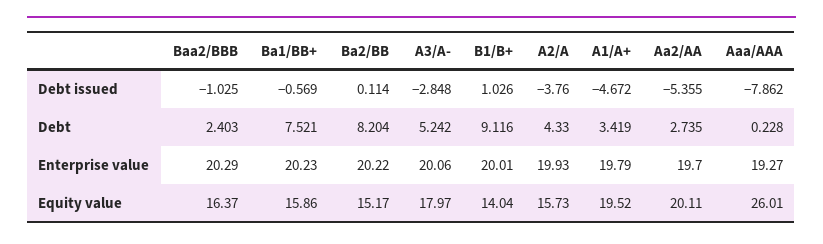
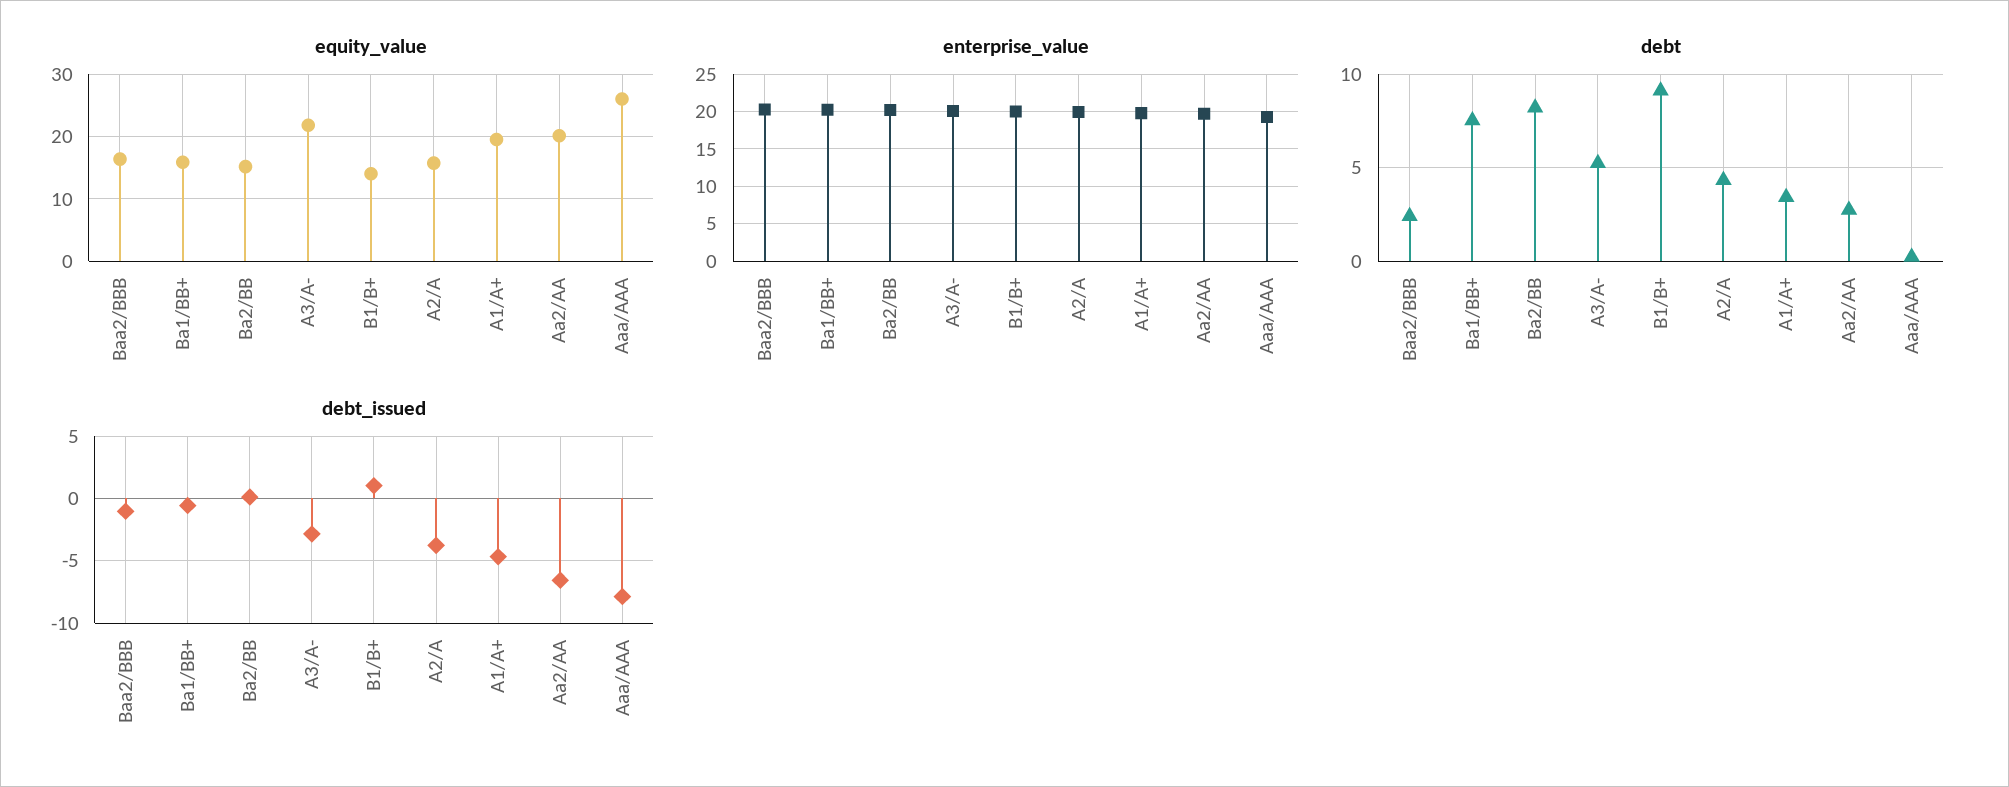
  {
    "Debt issued": {
      "Baa2/BBB": -1.025,
      "Ba1/BB+": -0.569,
      "Ba2/BB": 0.114,
      "A3/A-": -2.848,
      "B1/B+": 1.026,
      "A2/A": -3.76,
      "A1/A+": -4.672,
-     "Aa2/AA": -5.355,
+     "Aa2/AA": -6.5,
      "Aaa/AAA": -7.862
    },
    "Debt": {
      "Baa2/BBB": 2.403,
      "Ba1/BB+": 7.521,
      "Ba2/BB": 8.204,
      "A3/A-": 5.242,
      "B1/B+": 9.116,
      "A2/A": 4.33,
      "A1/A+": 3.419,
      "Aa2/AA": 2.735,
      "Aaa/AAA": 0.228
    },
    "Enterprise value": {
      "Baa2/BBB": 20.29,
      "Ba1/BB+": 20.23,
      "Ba2/BB": 20.22,
      "A3/A-": 20.06,
      "B1/B+": 20.01,
      "A2/A": 19.93,
      "A1/A+": 19.79,
      "Aa2/AA": 19.7,
      "Aaa/AAA": 19.27
    },
    "Equity value": {
      "Baa2/BBB": 16.37,
      "Ba1/BB+": 15.86,
      "Ba2/BB": 15.17,
-     "A3/A-": 17.97,
+     "A3/A-": 22,
      "B1/B+": 14.04,
      "A2/A": 15.73,
      "A1/A+": 19.52,
      "Aa2/AA": 20.11,
      "Aaa/AAA": 26.01
    }
  }

